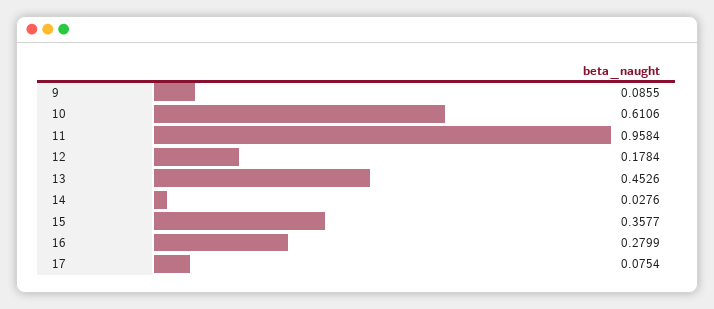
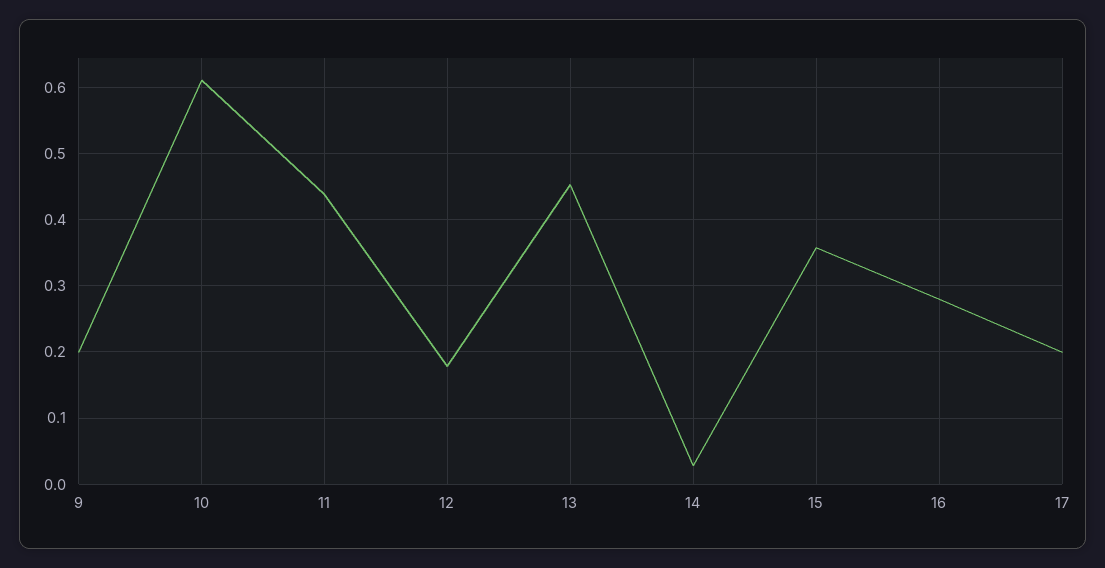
  {
-   "9": 0.0855,
+   "9": 0.2,
    "10": 0.6106,
-   "11": 0.9584,
+   "11": 0.44,
    "12": 0.1784,
    "13": 0.4526,
    "14": 0.0276,
    "15": 0.3577,
    "16": 0.2799,
-   "17": 0.0754
+   "17": 0.2
  }

